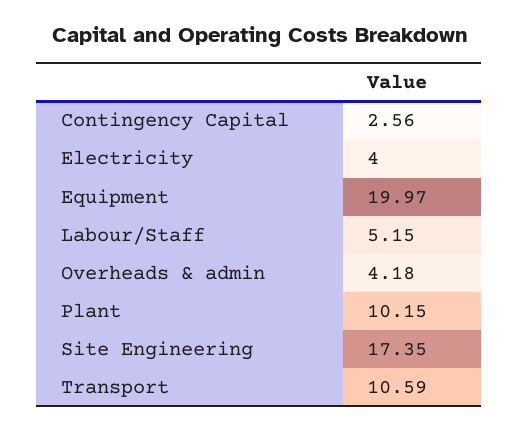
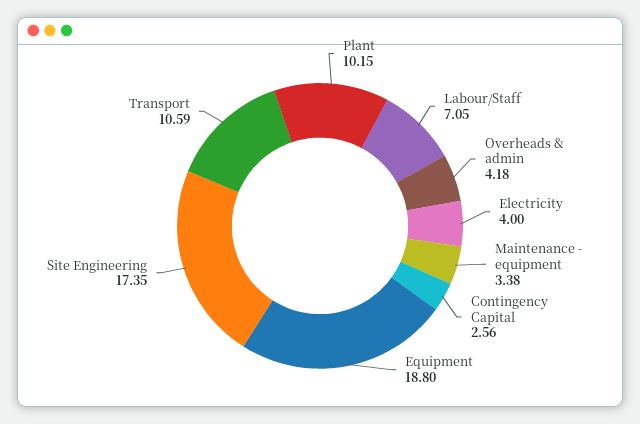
  {
    "Contingency Capital": 2.56,
    "Electricity": 4,
-   "Equipment": 19.97,
+   "Equipment": 18.8,
-   "Labour/Staff": 5.15,
+   "Labour/Staff": 7.05,
    "Overheads & admin": 4.18,
    "Plant": 10.15,
    "Site Engineering": 17.35,
-   "Transport": 10.59
+   "Transport": 10.59,
+   "Maintenance - equipment": 3.38
  }

